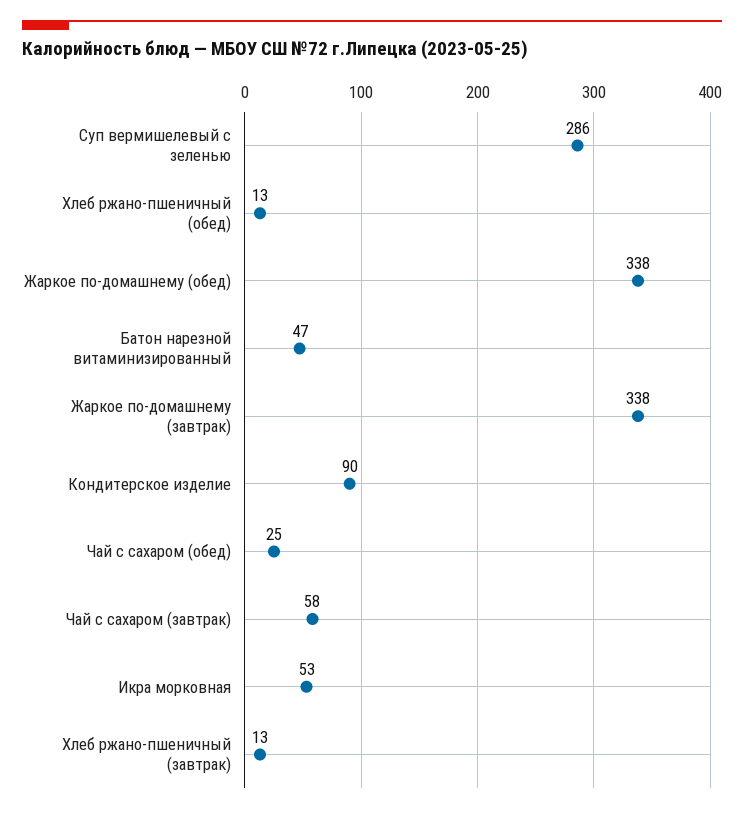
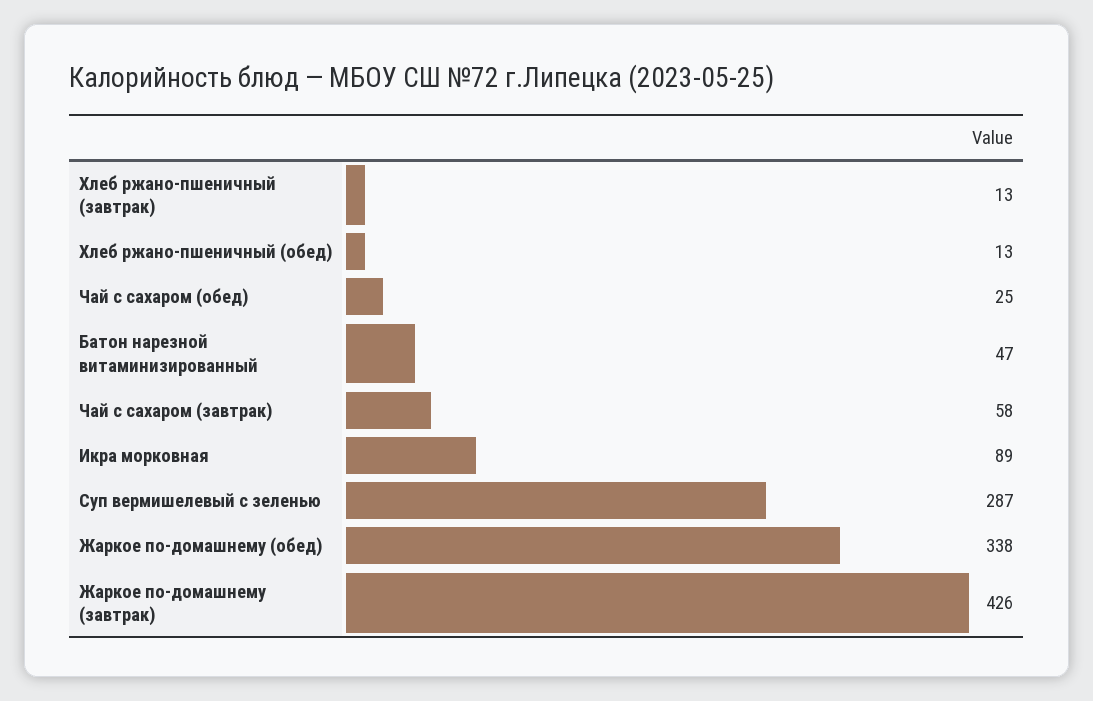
  {
-   "Суп вермишелевый с зеленью": 286,
+   "Суп вермишелевый с зеленью": 287,
    "Хлеб ржано-пшеничный (обед)": 13,
    "Жаркое по-домашнему (обед)": 338,
    "Батон нарезной витаминизированный": 47,
-   "Жаркое по-домашнему (завтрак)": 338,
+   "Жаркое по-домашнему (завтрак)": 426,
-   "Кондитерское изделие": 90,
    "Чай с сахаром (обед)": 25,
    "Чай с сахаром (завтрак)": 58,
-   "Икра морковная": 53,
+   "Икра морковная": 89,
    "Хлеб ржано-пшеничный (завтрак)": 13
  }

